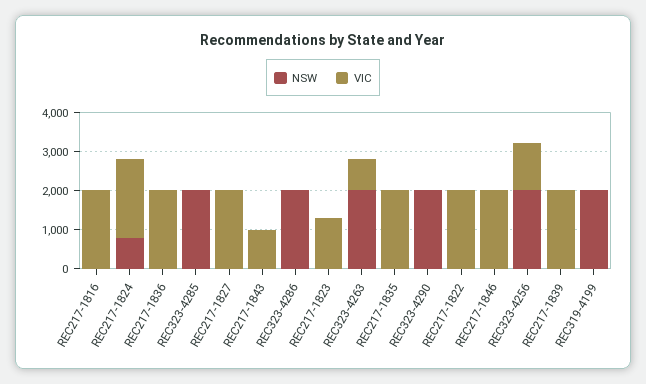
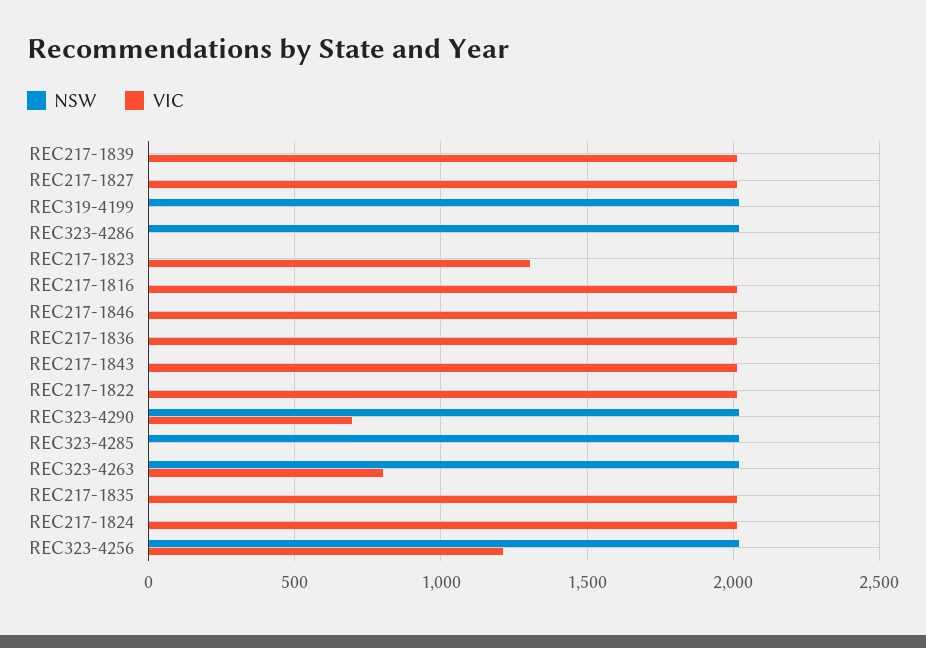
  {
    "NSW": {
      "REC217-1816": 0,
-     "REC217-1824": 750,
+     "REC217-1824": 0,
      "REC217-1836": 0,
      "REC323-4285": 2000,
      "REC217-1827": 0,
      "REC217-1843": 0,
      "REC323-4286": 2000,
      "REC217-1823": 0,
      "REC323-4263": 2000,
      "REC217-1835": 0,
      "REC323-4290": 2000,
      "REC217-1822": 0,
      "REC217-1846": 0,
      "REC323-4256": 2000,
      "REC217-1839": 0,
      "REC319-4199": 2000
    },
    "VIC": {
      "REC217-1816": 2000,
      "REC217-1824": 2000,
      "REC217-1836": 2000,
      "REC323-4285": 0,
      "REC217-1827": 2000,
-     "REC217-1843": 1000,
+     "REC217-1843": 2000,
      "REC323-4286": 0,
      "REC217-1823": 1300,
      "REC323-4263": 800,
      "REC217-1835": 2000,
-     "REC323-4290": 0,
+     "REC323-4290": 700,
      "REC217-1822": 2000,
      "REC217-1846": 2000,
      "REC323-4256": 1200,
      "REC217-1839": 2000,
      "REC319-4199": 0
    }
  }

